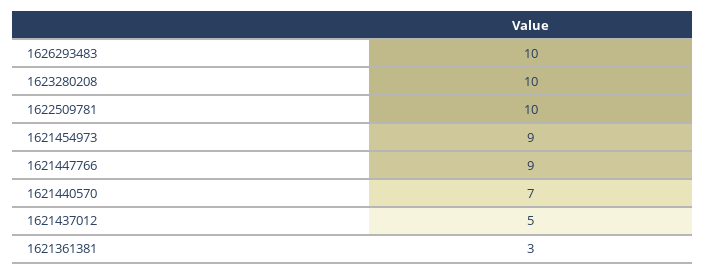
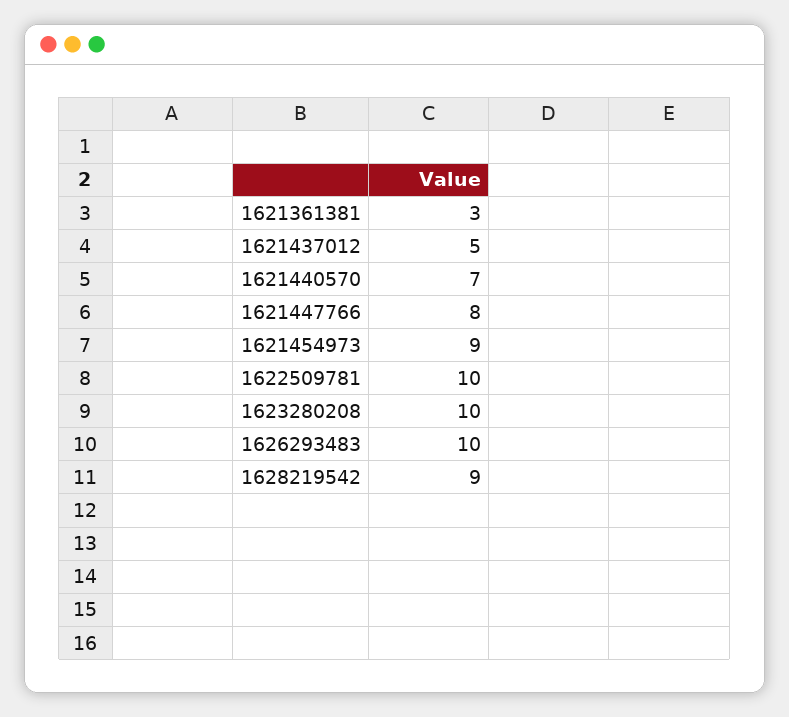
  {
    "1626293483": 10,
    "1623280208": 10,
    "1622509781": 10,
    "1621454973": 9,
-   "1621447766": 9,
+   "1621447766": 8,
    "1621440570": 7,
    "1621437012": 5,
-   "1621361381": 3
+   "1621361381": 3,
+   "1628219542": 9
  }

